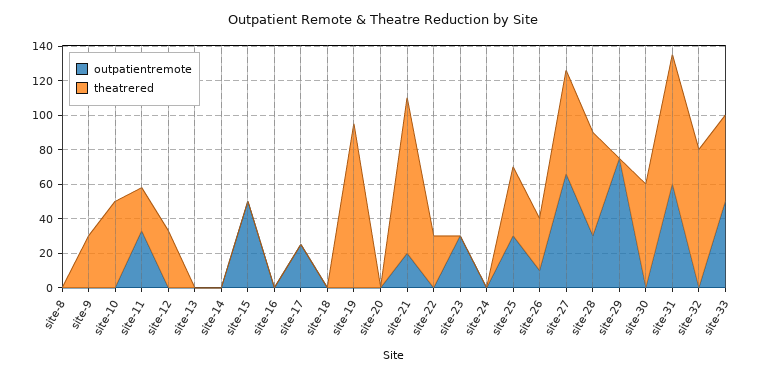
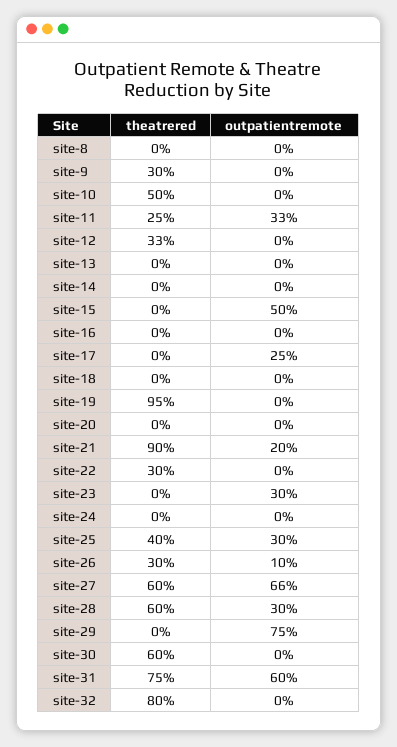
  {
    "outpatientremote": {
      "site-8": 0,
      "site-9": 0,
      "site-10": 0,
      "site-11": 33,
      "site-12": 0,
      "site-13": 0,
      "site-14": 0,
      "site-15": 50,
      "site-16": 0,
      "site-17": 25,
      "site-18": 0,
      "site-19": 0,
      "site-20": 0,
      "site-21": 20,
      "site-22": 0,
      "site-23": 30,
      "site-24": 0,
      "site-25": 30,
      "site-26": 10,
      "site-27": 66,
      "site-28": 30,
      "site-29": 75,
      "site-30": 0,
      "site-31": 60,
-     "site-32": 0,
+     "site-32": 0
-     "site-33": 50
    },
    "theatrered": {
      "site-8": 0,
      "site-9": 30,
      "site-10": 50,
      "site-11": 25,
      "site-12": 33,
      "site-13": 0,
      "site-14": 0,
      "site-15": 0,
      "site-16": 0,
      "site-17": 0,
      "site-18": 0,
      "site-19": 95,
      "site-20": 0,
      "site-21": 90,
      "site-22": 30,
      "site-23": 0,
      "site-24": 0,
      "site-25": 40,
      "site-26": 30,
      "site-27": 60,
      "site-28": 60,
      "site-29": 0,
      "site-30": 60,
      "site-31": 75,
-     "site-32": 80,
+     "site-32": 80
-     "site-33": 50
    }
  }

